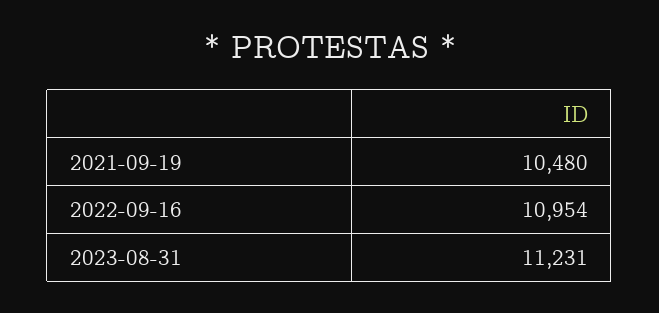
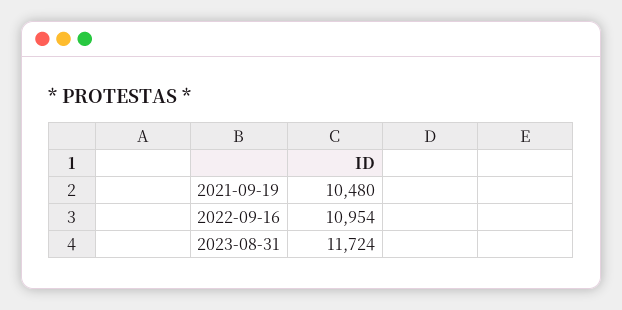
  {
    "2021-09-19": 10480,
    "2022-09-16": 10954,
-   "2023-08-31": 11231
+   "2023-08-31": 11724
  }

